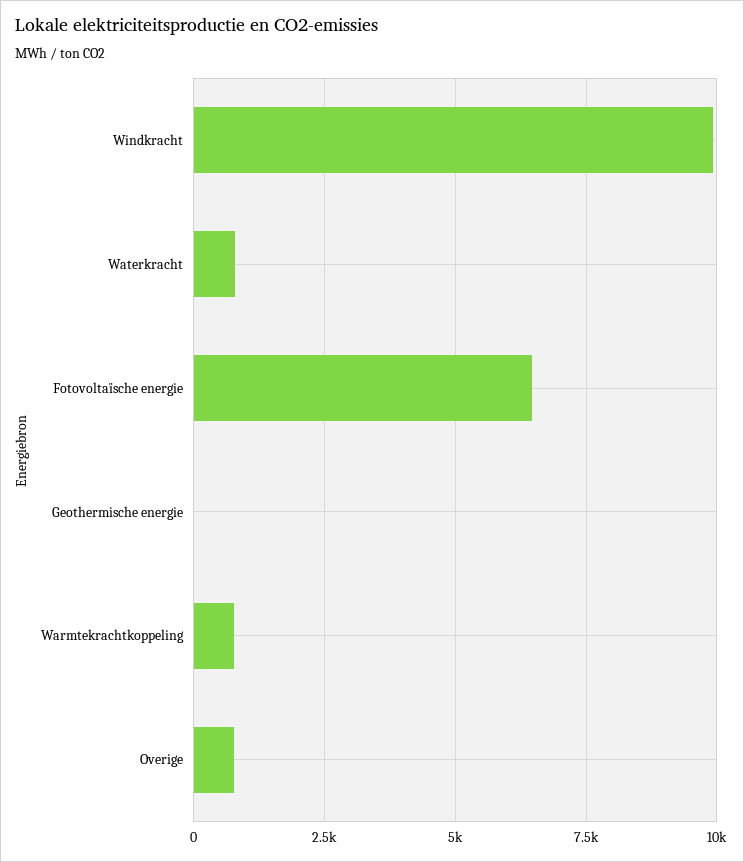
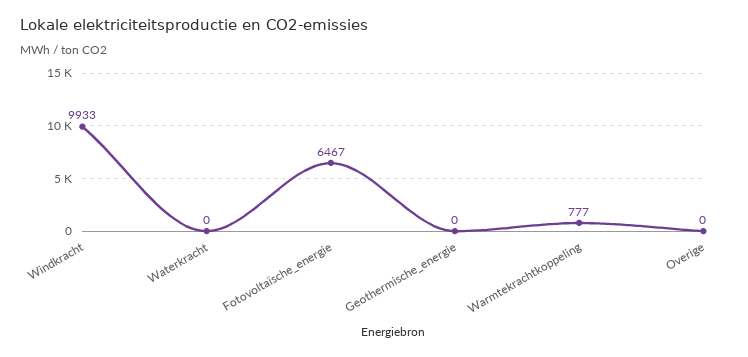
  {
    "Windkracht": 9933,
-   "Waterkracht": 750,
+   "Waterkracht": 0,
    "Fotovoltaïsche energie": 6467,
    "Geothermische energie": 0,
    "Warmtekrachtkoppeling": 777,
-   "Overige": 750
+   "Overige": 0
  }

